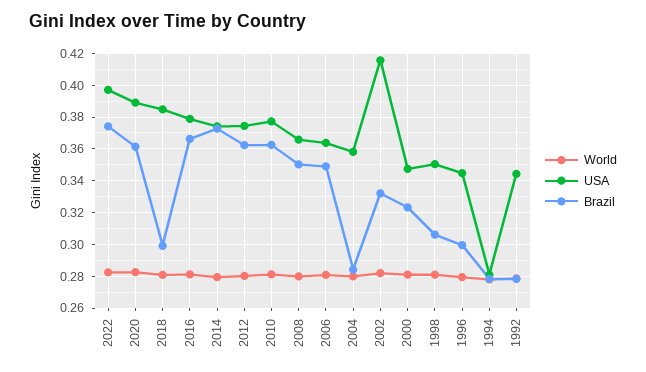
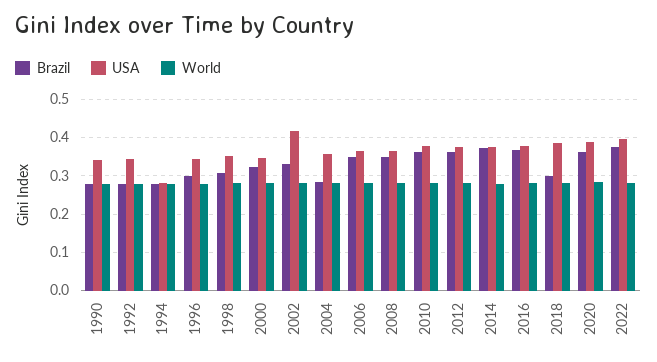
  {
    "World": {
      "2022": 0.28,
      "2020": 0.285,
      "2018": 0.28,
      "2016": 0.28,
      "2014": 0.28,
      "2012": 0.28,
      "2010": 0.28,
      "2008": 0.28,
      "2006": 0.28,
      "2004": 0.28,
      "2002": 0.28,
      "2000": 0.28,
      "1998": 0.28,
      "1996": 0.28,
      "1994": 0.28,
-     "1992": 0.28
+     "1992": 0.28,
+     "1990": 0.28
    },
    "USA": {
      "2022": 0.395,
      "2020": 0.39,
      "2018": 0.385,
      "2016": 0.38,
      "2014": 0.375,
      "2012": 0.375,
      "2010": 0.375,
      "2008": 0.365,
      "2006": 0.365,
      "2004": 0.36,
      "2002": 0.415,
      "2000": 0.345,
      "1998": 0.35,
      "1996": 0.345,
      "1994": 0.28,
-     "1992": 0.345
+     "1992": 0.345,
+     "1990": 0.34
    },
    "Brazil": {
      "2022": 0.375,
      "2020": 0.36,
      "2018": 0.3,
      "2016": 0.365,
      "2014": 0.375,
      "2012": 0.36,
      "2010": 0.365,
      "2008": 0.35,
      "2006": 0.35,
      "2004": 0.285,
      "2002": 0.33,
      "2000": 0.325,
      "1998": 0.305,
      "1996": 0.3,
      "1994": 0.28,
-     "1992": 0.28
+     "1992": 0.28,
+     "1990": 0.28
    }
  }

